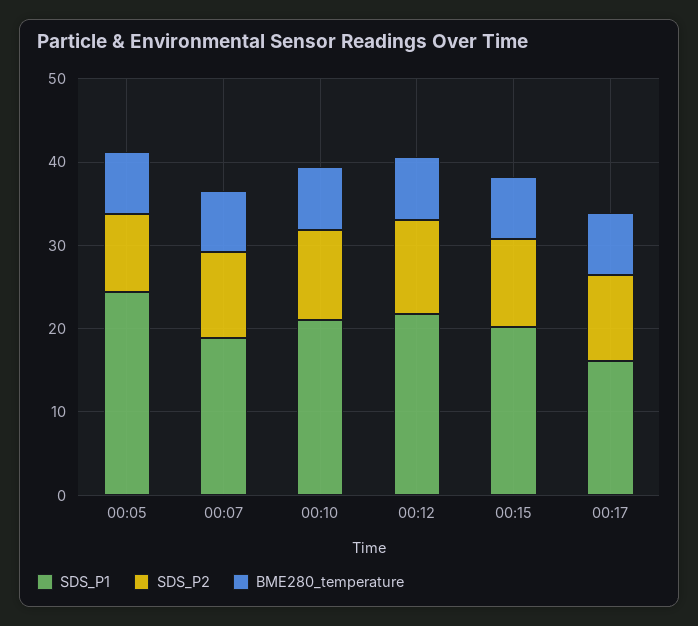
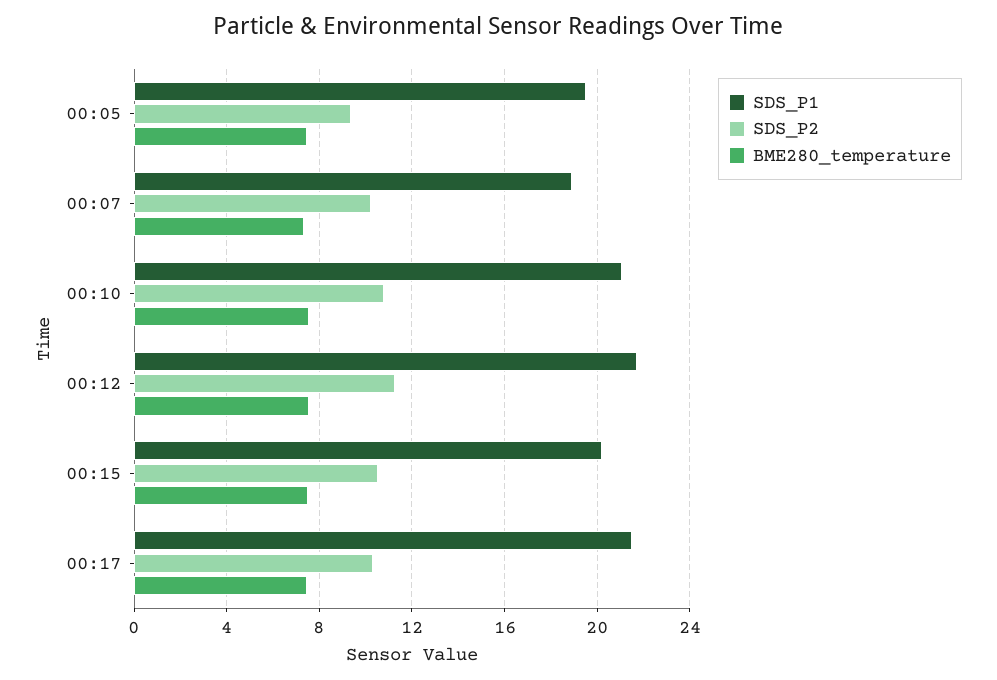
  {
    "SDS_P1": {
-     "00:05": 24,
+     "00:05": 19.5,
      "00:07": 19,
      "00:10": 21,
      "00:12": 21.5,
      "00:15": 20,
-     "00:17": 16
+     "00:17": 21.5
    },
    "SDS_P2": {
      "00:05": 9.5,
      "00:07": 10,
      "00:10": 11,
      "00:12": 11.5,
      "00:15": 10.5,
      "00:17": 10.5
    },
    "BME280_temperature": {
      "00:05": 7.5,
      "00:07": 7.5,
      "00:10": 7.5,
      "00:12": 7.5,
      "00:15": 7.5,
      "00:17": 7.5
    }
  }

